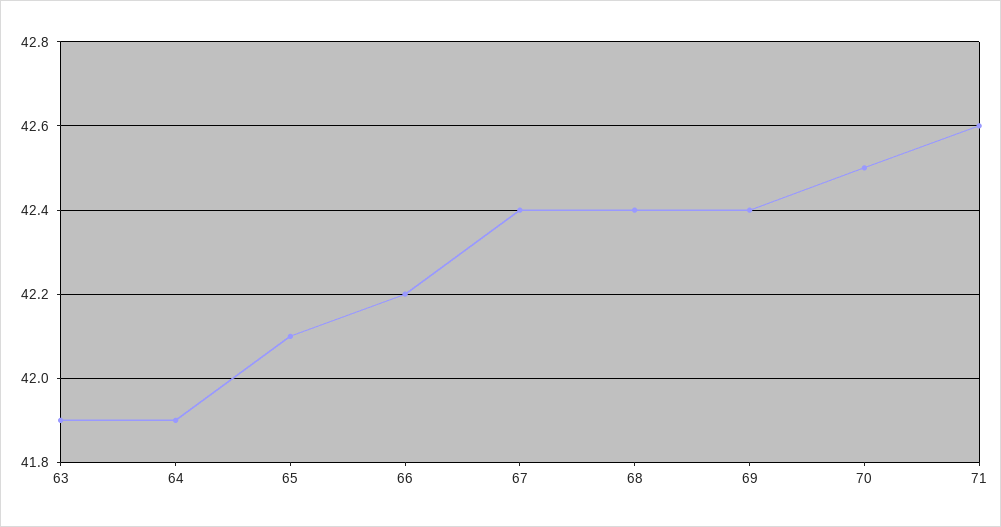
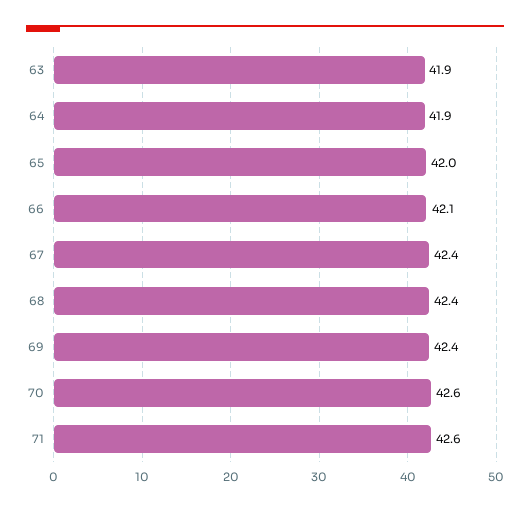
  {
    "63": 41.9,
    "64": 41.9,
-   "65": 42.1,
+   "65": 42,
-   "66": 42.2,
+   "66": 42.1,
    "67": 42.4,
    "68": 42.4,
    "69": 42.4,
-   "70": 42.5,
+   "70": 42.6,
    "71": 42.6
  }

